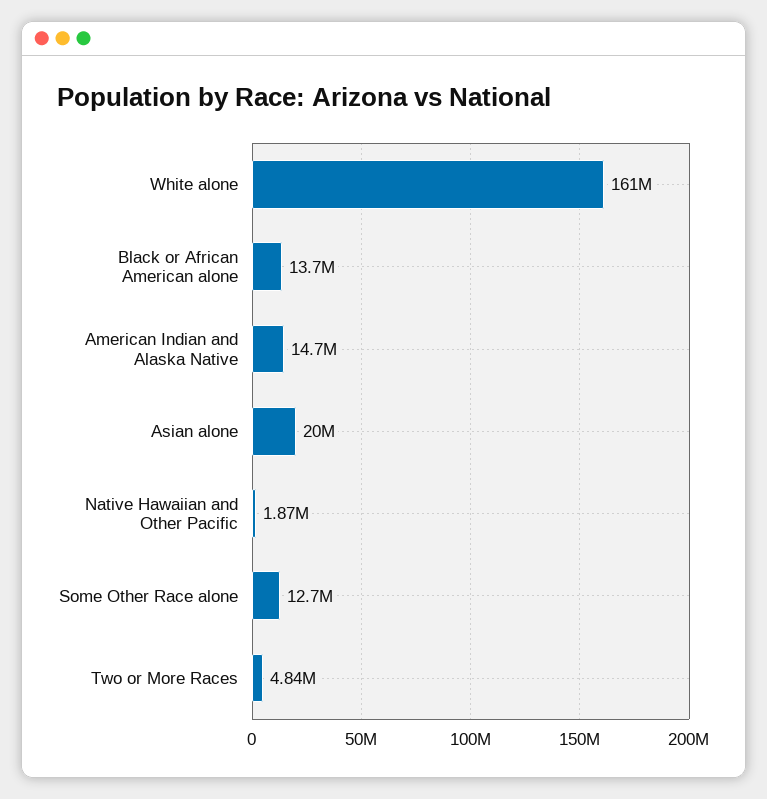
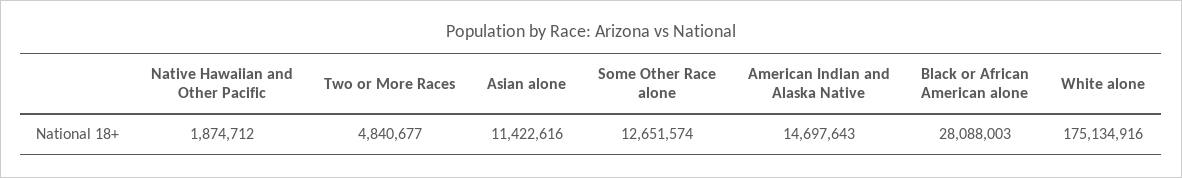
  {
-   "White alone": 161000000,
+   "White alone": 175134916,
-   "Black or African American alone": 13700000,
+   "Black or African American alone": 28088003,
    "American Indian and Alaska Native": 14697643,
-   "Asian alone": 20000000,
+   "Asian alone": 11422616,
    "Native Hawaiian and Other Pacific": 1874712,
    "Some Other Race alone": 12651574,
    "Two or More Races": 4840677
  }

